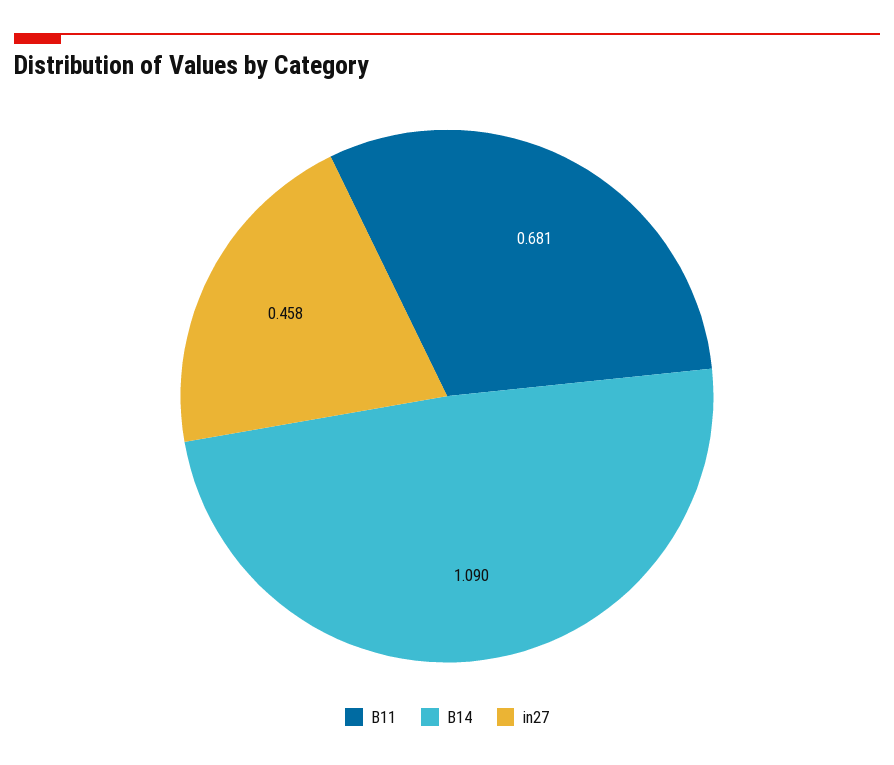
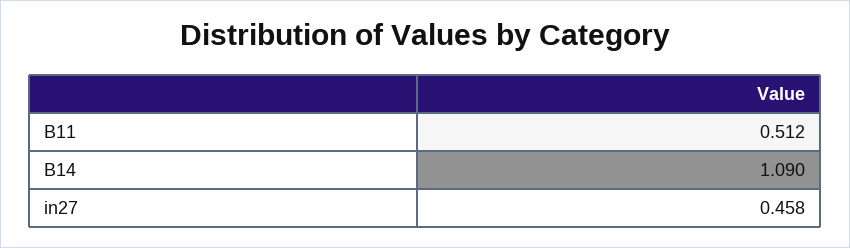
  {
-   "B11": 0.681,
+   "B11": 0.512,
    "B14": 1.09,
    "in27": 0.458
  }

